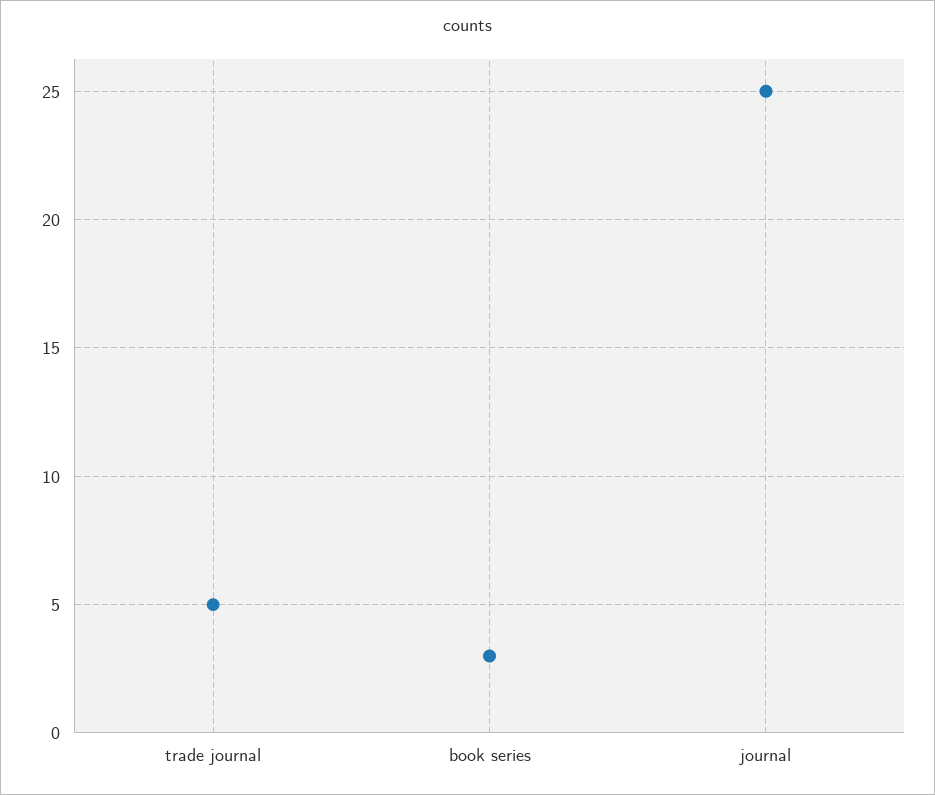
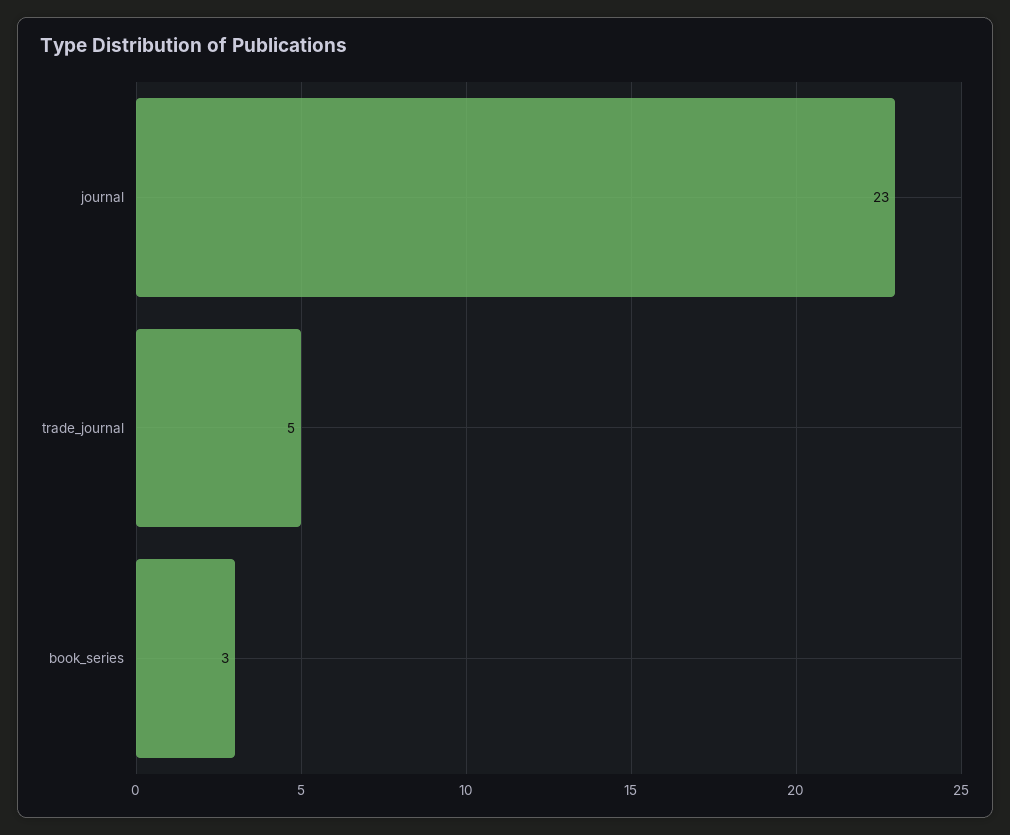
  {
    "trade journal": 5,
    "book series": 3,
-   "journal": 25
+   "journal": 23
  }

